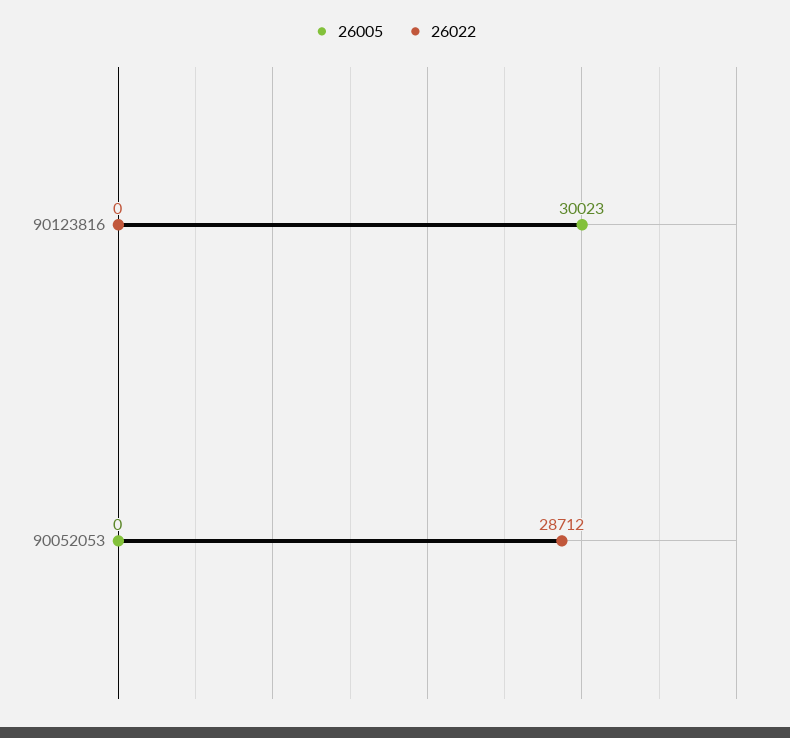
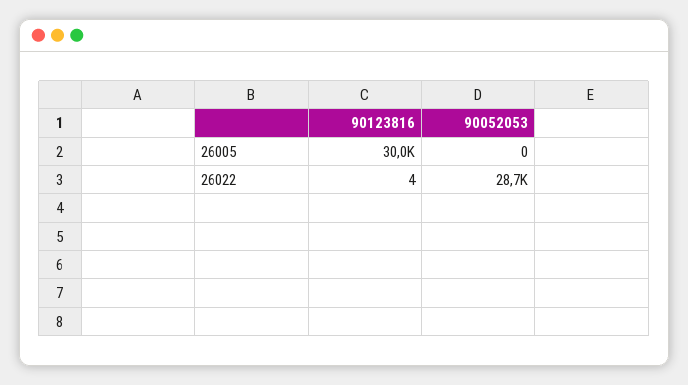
  {
    "26005": {
      "90123816": 30023,
      "90052053": 0
    },
    "26022": {
-     "90123816": 0,
+     "90123816": 4,
      "90052053": 28712
    }
  }

